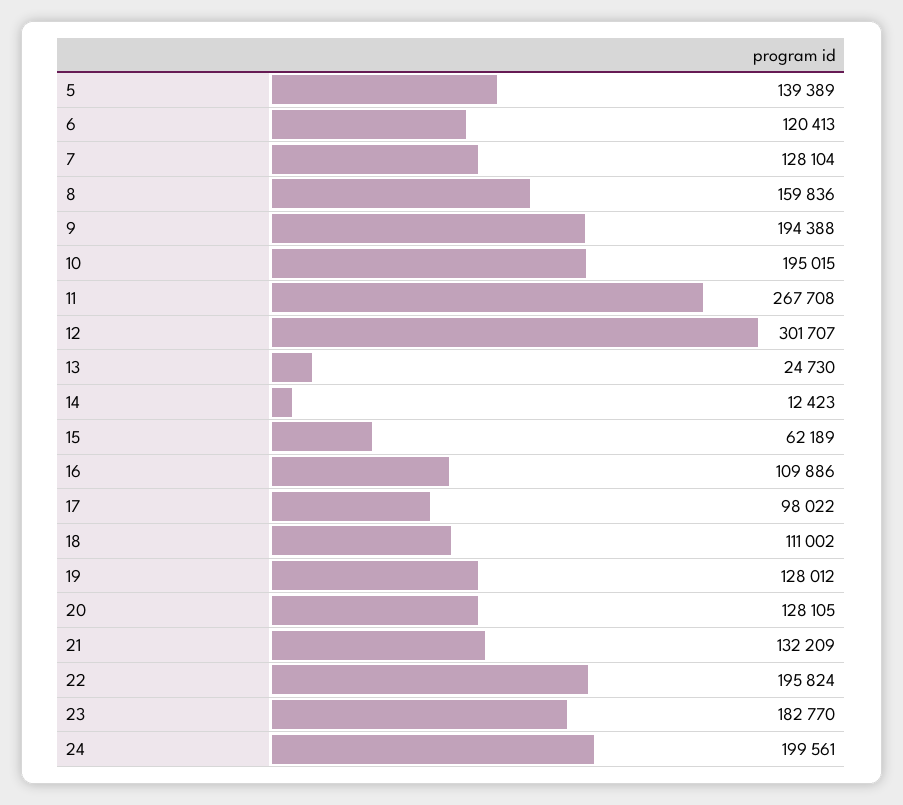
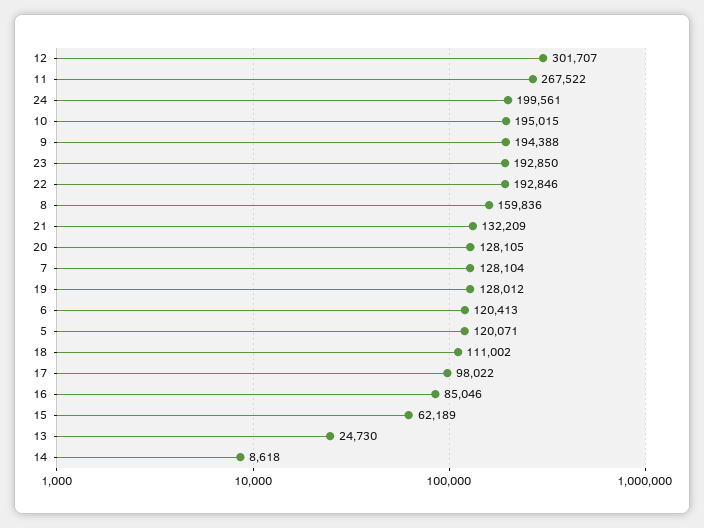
  {
-   "5": 139389,
+   "5": 120071,
    "6": 120413,
    "7": 128104,
    "8": 159836,
    "9": 194388,
    "10": 195015,
-   "11": 267708,
+   "11": 267522,
    "12": 301707,
    "13": 24730,
-   "14": 12423,
+   "14": 8618,
    "15": 62189,
-   "16": 109886,
+   "16": 85046,
    "17": 98022,
    "18": 111002,
    "19": 128012,
    "20": 128105,
    "21": 132209,
-   "22": 195824,
+   "22": 192846,
-   "23": 182770,
+   "23": 192850,
    "24": 199561
  }

